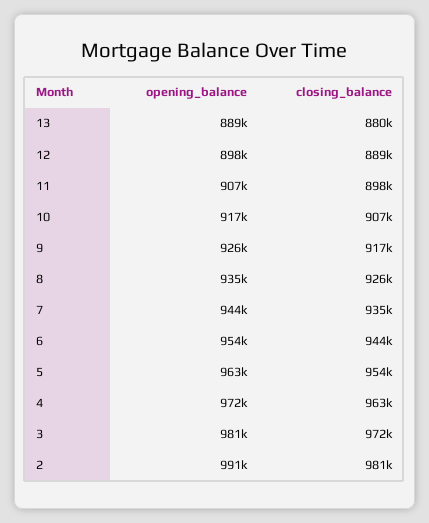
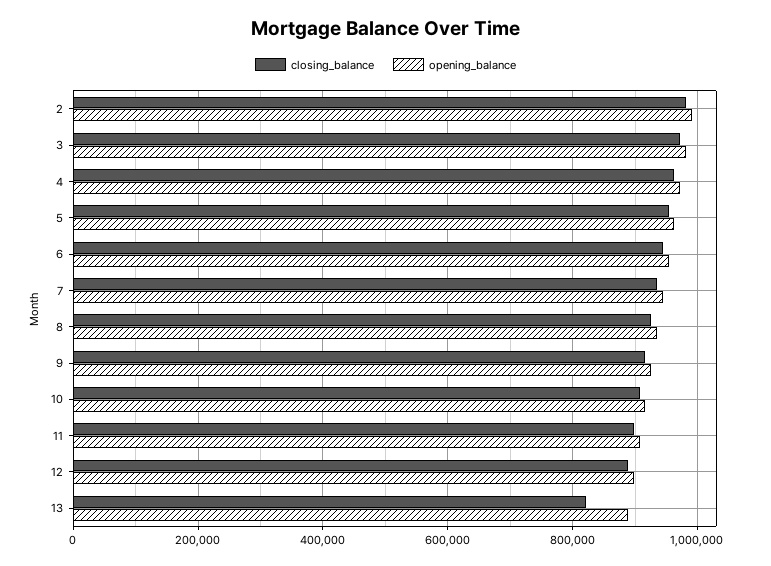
  {
    "opening_balance": {
      "13": 889000,
      "12": 898000,
      "11": 907000,
      "10": 917000,
      "9": 926000,
      "8": 935000,
      "7": 944000,
      "6": 954000,
      "5": 963000,
      "4": 972000,
      "3": 981000,
      "2": 991000
    },
    "closing_balance": {
-     "13": 880000,
+     "13": 820000,
      "12": 889000,
      "11": 898000,
      "10": 907000,
      "9": 917000,
      "8": 926000,
      "7": 935000,
      "6": 944000,
      "5": 954000,
      "4": 963000,
      "3": 972000,
      "2": 981000
    }
  }

